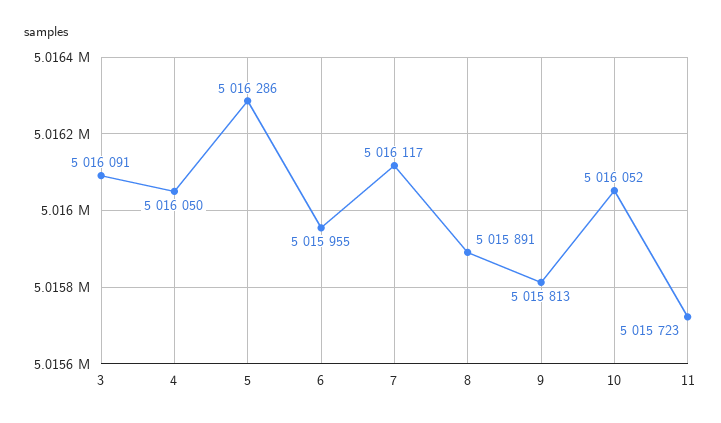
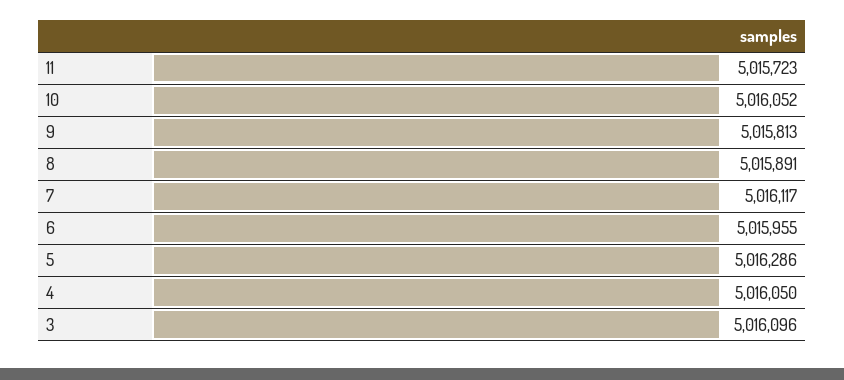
  {
-   "3": 5016091,
+   "3": 5016096,
    "4": 5016050,
    "5": 5016286,
    "6": 5015955,
    "7": 5016117,
    "8": 5015891,
    "9": 5015813,
    "10": 5016052,
    "11": 5015723
  }

